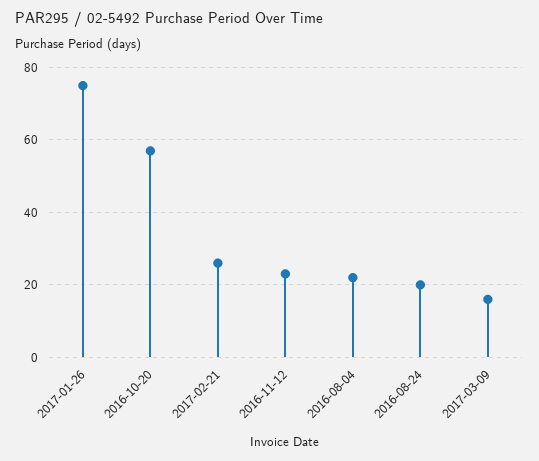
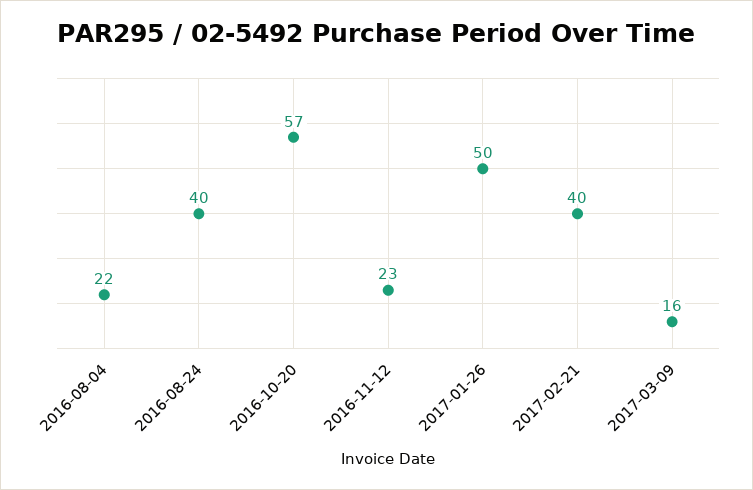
  {
-   "2017-01-26": 75,
+   "2017-01-26": 50,
    "2016-10-20": 57,
-   "2017-02-21": 25,
+   "2017-02-21": 40,
    "2016-11-12": 23,
    "2016-08-04": 22,
-   "2016-08-24": 20,
+   "2016-08-24": 40,
    "2017-03-09": 16
  }

